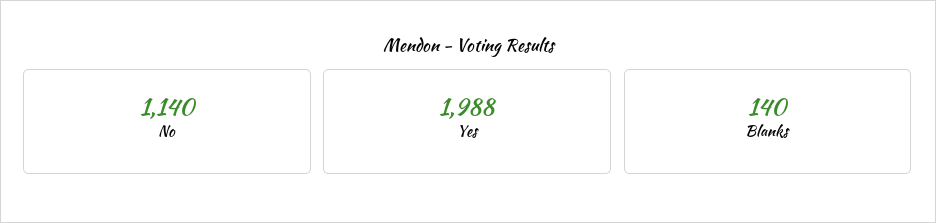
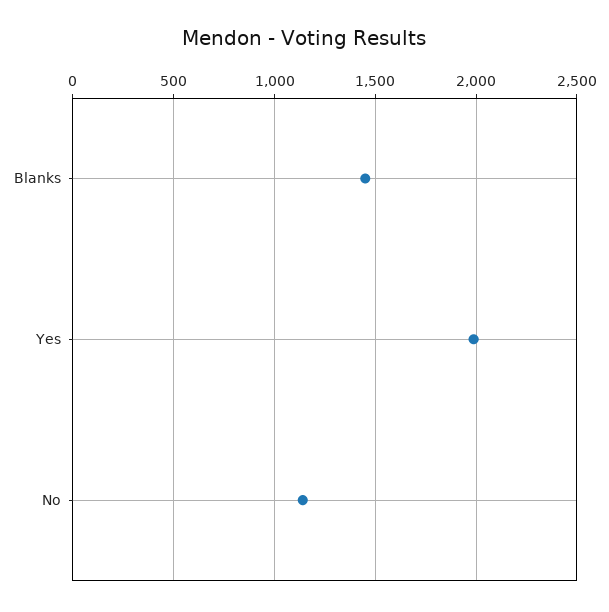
  {
    "No": 1140,
    "Yes": 1988,
-   "Blanks": 140
+   "Blanks": 1450
  }

